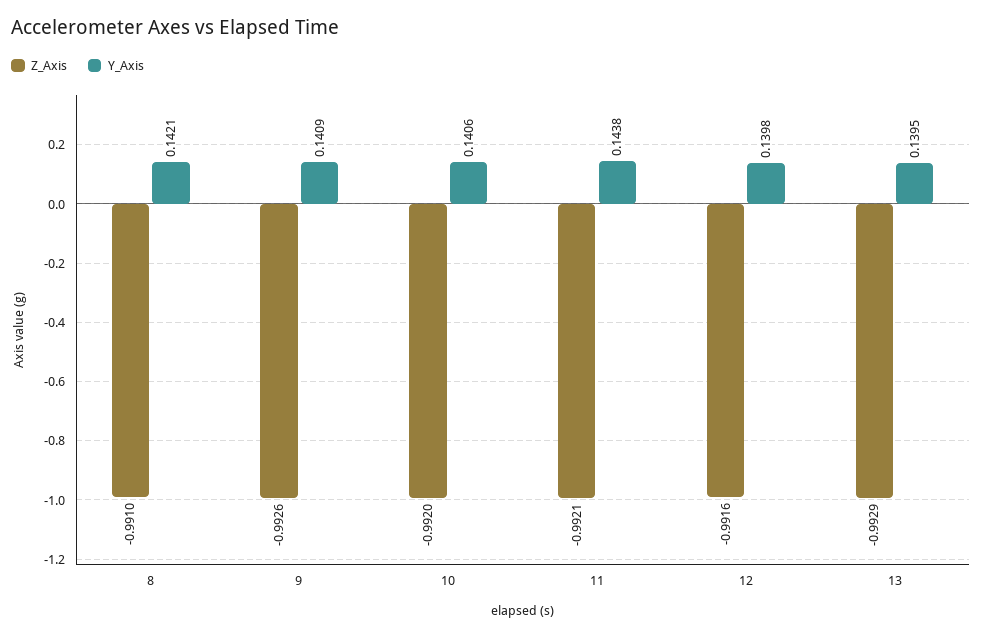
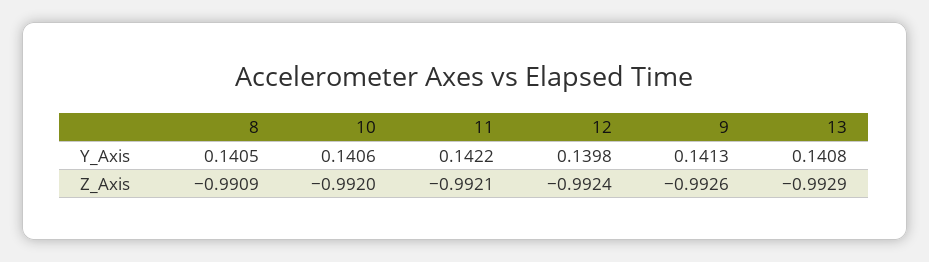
  {
    "Z_Axis": {
-     "8": -0.991,
+     "8": -0.9909,
      "9": -0.9926,
      "10": -0.992,
      "11": -0.9921,
-     "12": -0.9916,
+     "12": -0.9924,
      "13": -0.9929
    },
    "Y_Axis": {
-     "8": 0.1421,
+     "8": 0.1405,
-     "9": 0.1409,
+     "9": 0.1413,
      "10": 0.1406,
-     "11": 0.1438,
+     "11": 0.1422,
      "12": 0.1398,
-     "13": 0.1395
+     "13": 0.1408
    }
  }

